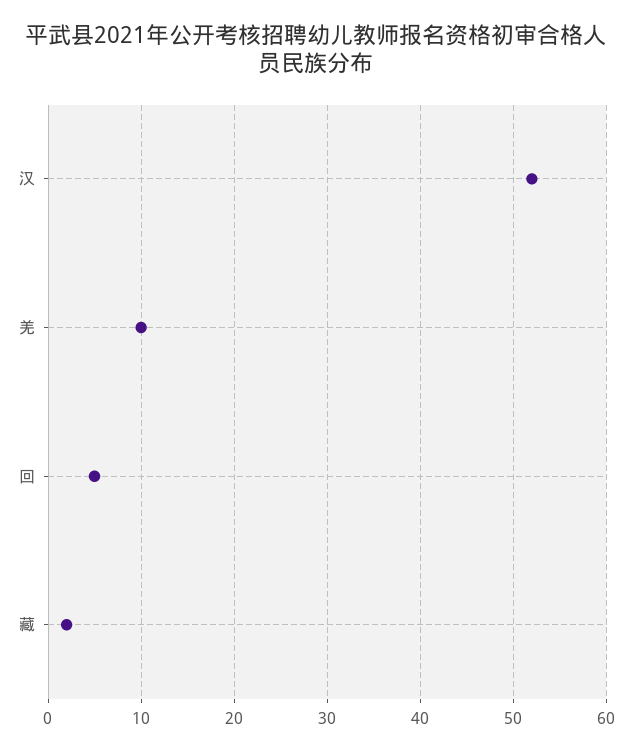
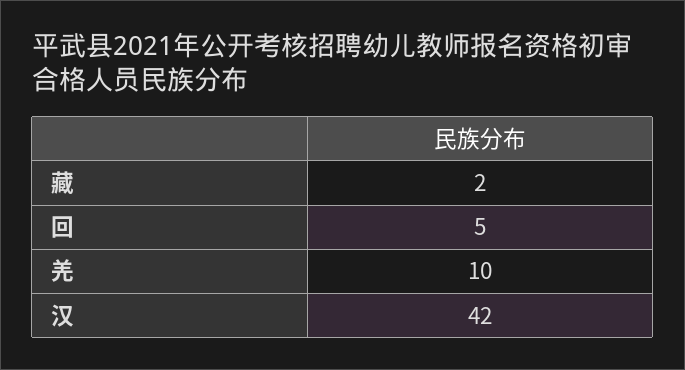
  {
-   "汉": 52,
+   "汉": 42,
    "羌": 10,
    "回": 5,
    "藏": 2
  }

